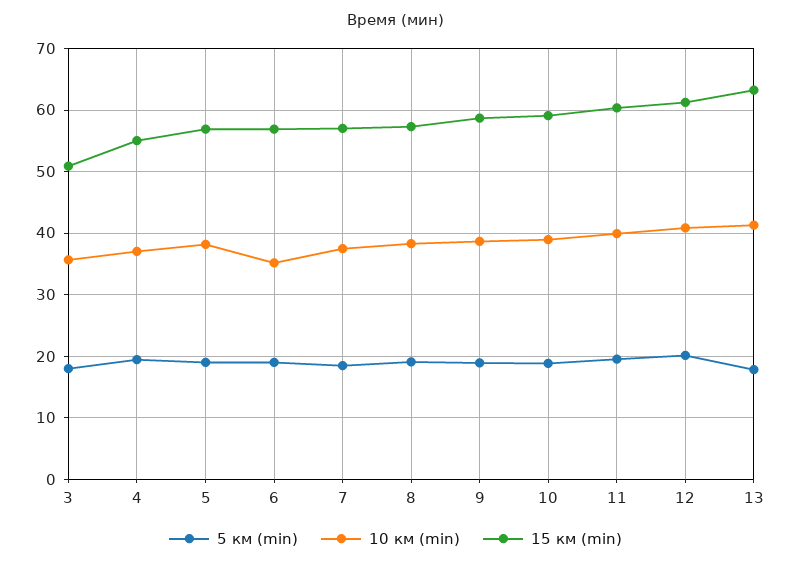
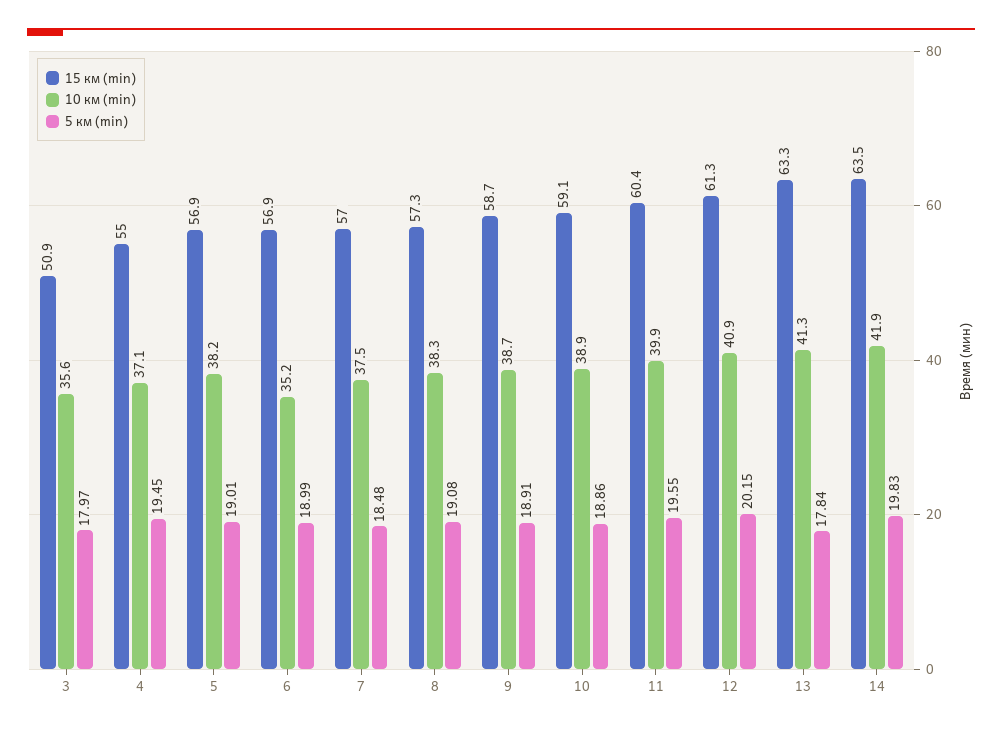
  {
    "5 км (min)": {
      "3": 17.97,
      "4": 19.45,
      "5": 19.01,
      "6": 18.99,
      "7": 18.48,
      "8": 19.08,
      "9": 18.91,
      "10": 18.86,
      "11": 19.55,
      "12": 20.15,
-     "13": 17.84
+     "13": 17.84,
+     "14": 19.83
    },
    "10 км (min)": {
      "3": 35.6,
      "4": 37.1,
      "5": 38.2,
      "6": 35.2,
      "7": 37.5,
      "8": 38.3,
      "9": 38.7,
      "10": 38.9,
      "11": 39.9,
      "12": 40.9,
-     "13": 41.3
+     "13": 41.3,
+     "14": 41.9
    },
    "15 км (min)": {
      "3": 50.9,
      "4": 55,
      "5": 56.9,
      "6": 56.9,
      "7": 57,
      "8": 57.3,
      "9": 58.7,
      "10": 59.1,
      "11": 60.4,
      "12": 61.3,
-     "13": 63.3
+     "13": 63.3,
+     "14": 63.5
    }
  }

